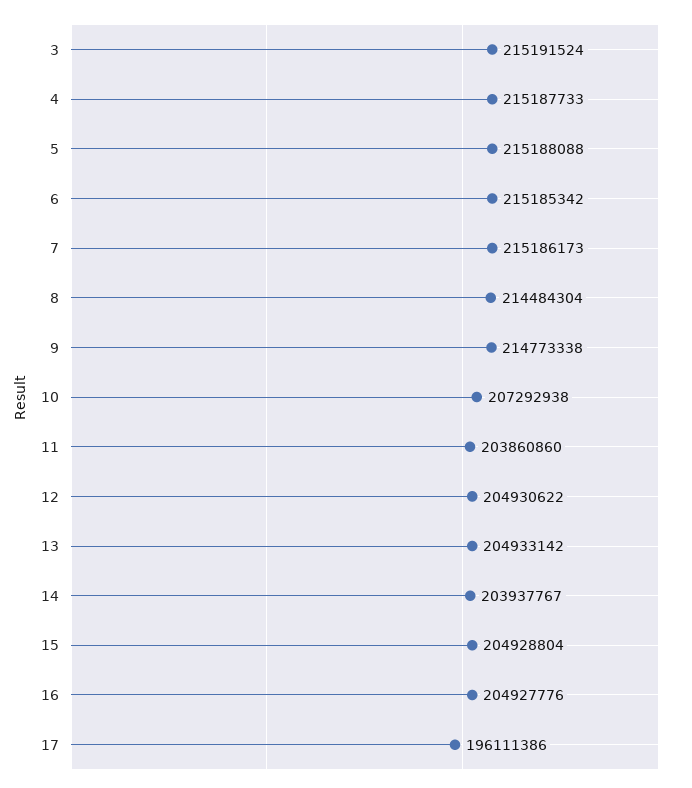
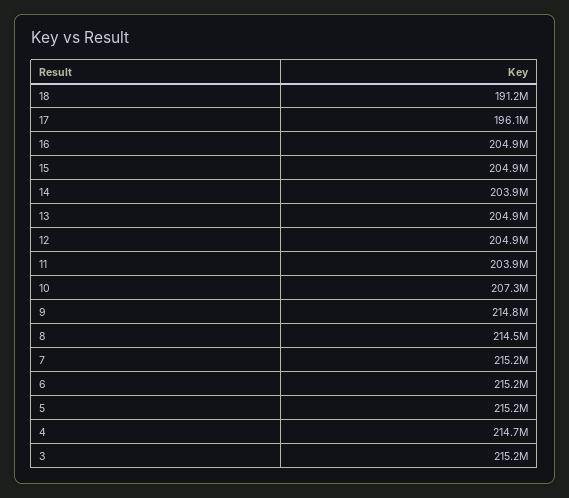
  {
    "3": 215191524,
-   "4": 215187733,
+   "4": 214700000,
    "5": 215188088,
    "6": 215185342,
    "7": 215186173,
    "8": 214484304,
    "9": 214773338,
    "10": 207292938,
    "11": 203860860,
    "12": 204930622,
    "13": 204933142,
    "14": 203937767,
    "15": 204928804,
    "16": 204927776,
-   "17": 196111386
+   "17": 196111386,
+   "18": 191200000
  }

